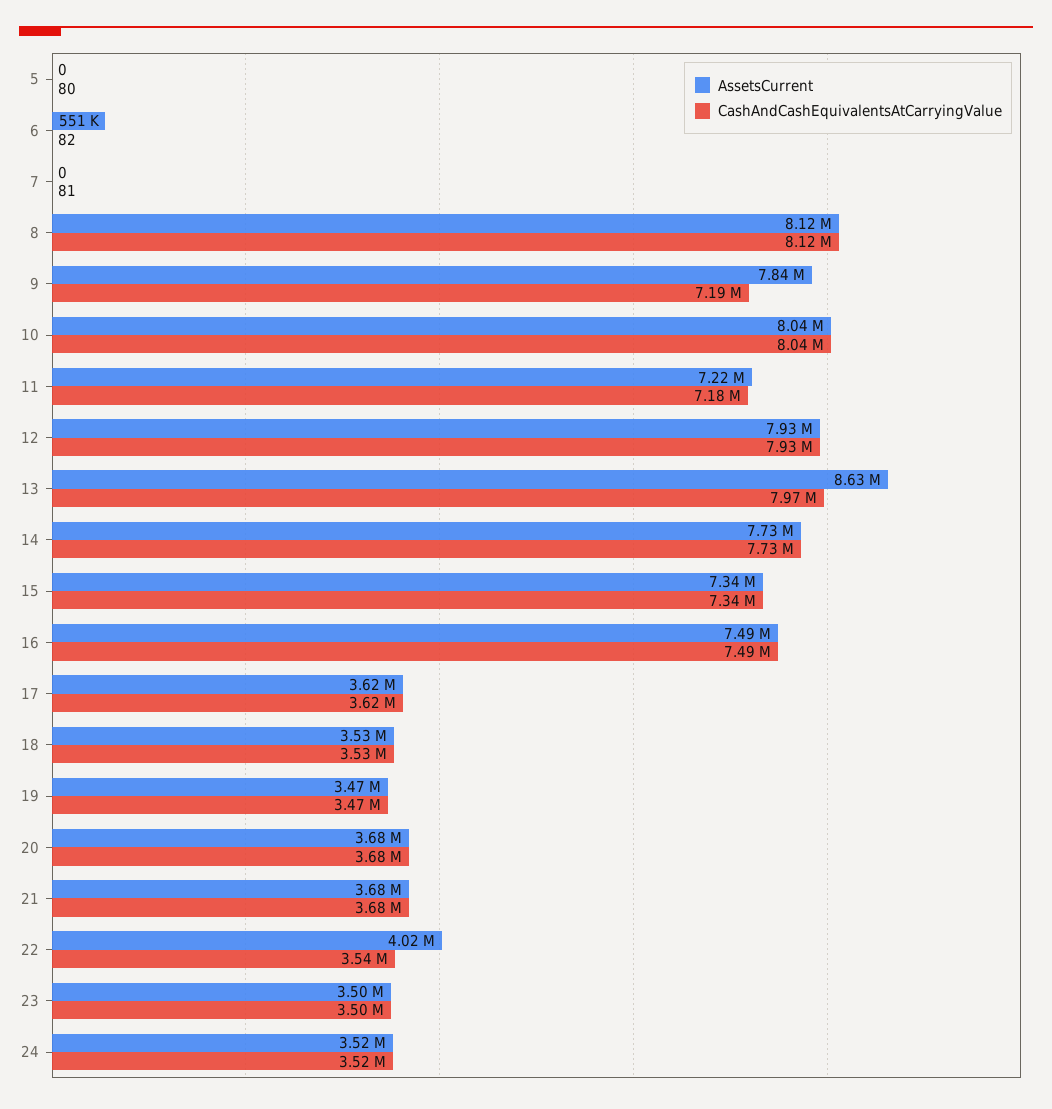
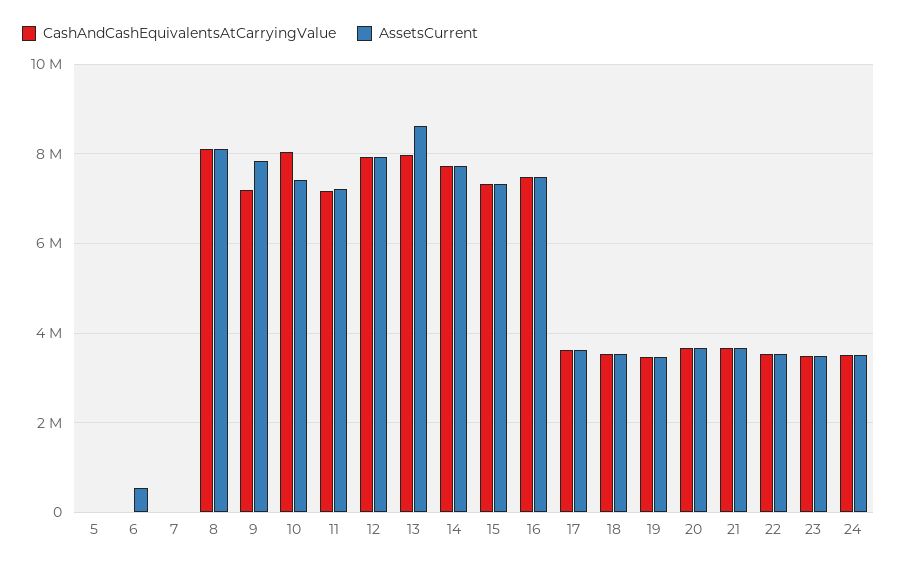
  {
    "AssetsCurrent": {
      "5": 0,
      "6": 551000,
      "7": 0,
      "8": 8120000,
      "9": 7840000,
-     "10": 8040000,
+     "10": 7400000,
      "11": 7220000,
      "12": 7930000,
      "13": 8630000,
      "14": 7730000,
      "15": 7340000,
      "16": 7490000,
      "17": 3620000,
      "18": 3530000,
      "19": 3470000,
      "20": 3680000,
      "21": 3680000,
-     "22": 4020000,
+     "22": 3600000,
      "23": 3500000,
      "24": 3520000
    },
    "CashAndCashEquivalentsAtCarryingValue": {
      "5": 80,
      "6": 82,
      "7": 81,
      "8": 8120000,
      "9": 7190000,
      "10": 8040000,
      "11": 7180000,
      "12": 7930000,
      "13": 7970000,
      "14": 7730000,
      "15": 7340000,
      "16": 7490000,
      "17": 3620000,
      "18": 3530000,
      "19": 3470000,
      "20": 3680000,
      "21": 3680000,
      "22": 3540000,
      "23": 3500000,
      "24": 3520000
    }
  }

